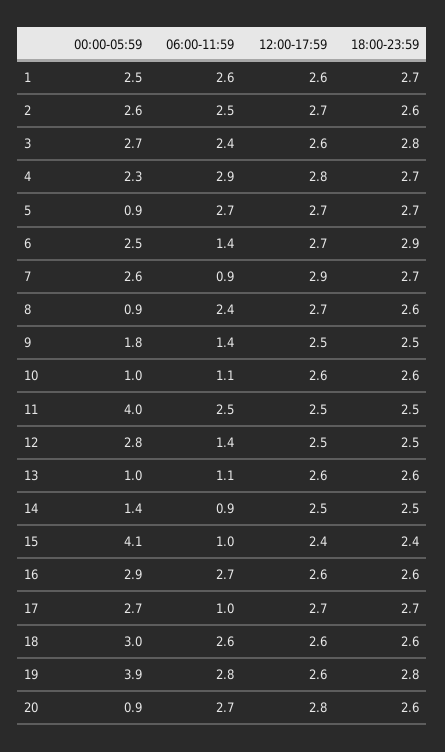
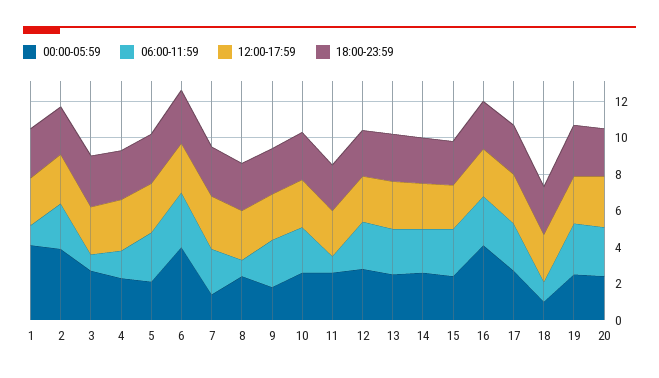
  {
    "00:00-05:59": {
-     "1": 2.5,
+     "1": 4,
-     "2": 2.6,
+     "2": 4,
      "3": 2.7,
      "4": 2.3,
-     "5": 0.9,
+     "5": 2,
-     "6": 2.5,
+     "6": 4,
-     "7": 2.6,
+     "7": 1.5,
-     "8": 0.9,
+     "8": 2.5,
      "9": 1.8,
-     "10": 1,
+     "10": 2.5,
-     "11": 4,
+     "11": 2.5,
      "12": 2.8,
-     "13": 1,
+     "13": 2.5,
-     "14": 1.4,
+     "14": 2.5,
-     "15": 4.1,
+     "15": 2.5,
-     "16": 2.9,
+     "16": 4,
      "17": 2.7,
-     "18": 3,
+     "18": 1,
-     "19": 3.9,
+     "19": 2.5,
-     "20": 0.9
+     "20": 2.5
    },
    "06:00-11:59": {
-     "1": 2.6,
+     "1": 1,
      "2": 2.5,
-     "3": 2.4,
+     "3": 1,
-     "4": 2.9,
+     "4": 1.5,
      "5": 2.7,
-     "6": 1.4,
+     "6": 3,
-     "7": 0.9,
+     "7": 2.5,
-     "8": 2.4,
+     "8": 1,
-     "9": 1.4,
+     "9": 2.5,
-     "10": 1.1,
+     "10": 2.5,
-     "11": 2.5,
+     "11": 1,
-     "12": 1.4,
+     "12": 2.5,
-     "13": 1.1,
+     "13": 2.5,
-     "14": 0.9,
+     "14": 2.5,
-     "15": 1,
+     "15": 2.5,
      "16": 2.7,
-     "17": 1,
+     "17": 2.5,
-     "18": 2.6,
+     "18": 1,
      "19": 2.8,
      "20": 2.7
    },
    "12:00-17:59": {
      "1": 2.6,
      "2": 2.7,
      "3": 2.6,
      "4": 2.8,
      "5": 2.7,
      "6": 2.7,
      "7": 2.9,
      "8": 2.7,
      "9": 2.5,
      "10": 2.6,
      "11": 2.5,
      "12": 2.5,
      "13": 2.6,
      "14": 2.5,
      "15": 2.4,
      "16": 2.6,
      "17": 2.7,
      "18": 2.6,
      "19": 2.6,
      "20": 2.8
    },
    "18:00-23:59": {
      "1": 2.7,
      "2": 2.6,
      "3": 2.8,
      "4": 2.7,
      "5": 2.7,
      "6": 2.9,
      "7": 2.7,
      "8": 2.6,
      "9": 2.5,
      "10": 2.6,
      "11": 2.5,
      "12": 2.5,
      "13": 2.6,
      "14": 2.5,
      "15": 2.4,
      "16": 2.6,
      "17": 2.7,
      "18": 2.6,
      "19": 2.8,
      "20": 2.6
    }
  }

